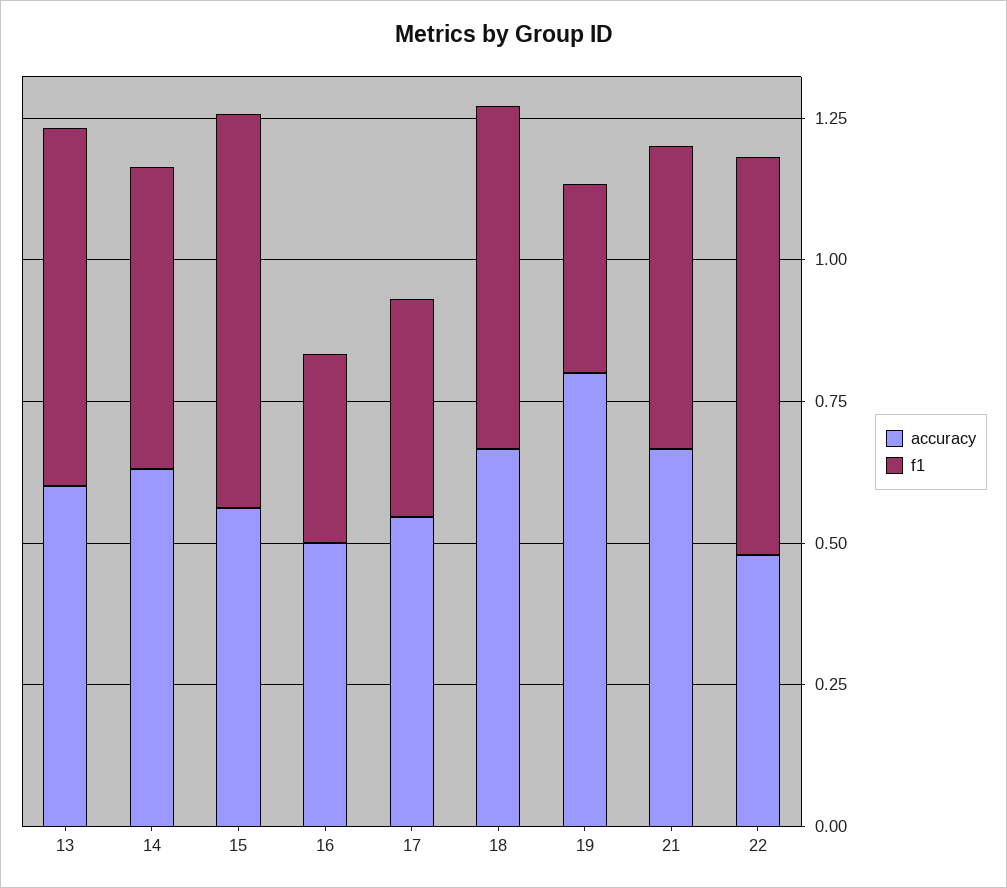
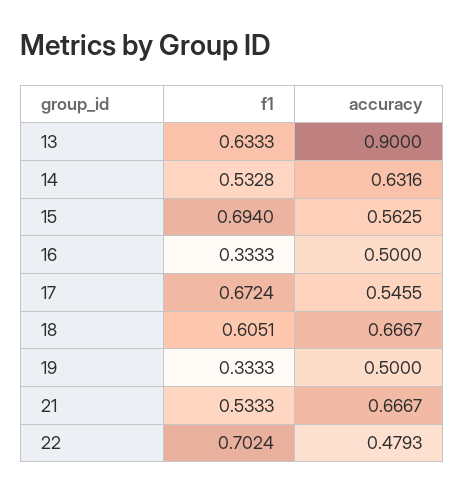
  {
    "accuracy": {
-     "13": 0.6,
+     "13": 0.9,
      "14": 0.6316,
      "15": 0.5625,
      "16": 0.5,
      "17": 0.5455,
      "18": 0.6667,
-     "19": 0.8,
+     "19": 0.5,
      "21": 0.6667,
      "22": 0.4793
    },
    "f1": {
      "13": 0.6333,
      "14": 0.5328,
      "15": 0.694,
      "16": 0.3333,
-     "17": 0.4,
+     "17": 0.6724,
      "18": 0.6051,
      "19": 0.3333,
      "21": 0.5333,
      "22": 0.7024
    }
  }

